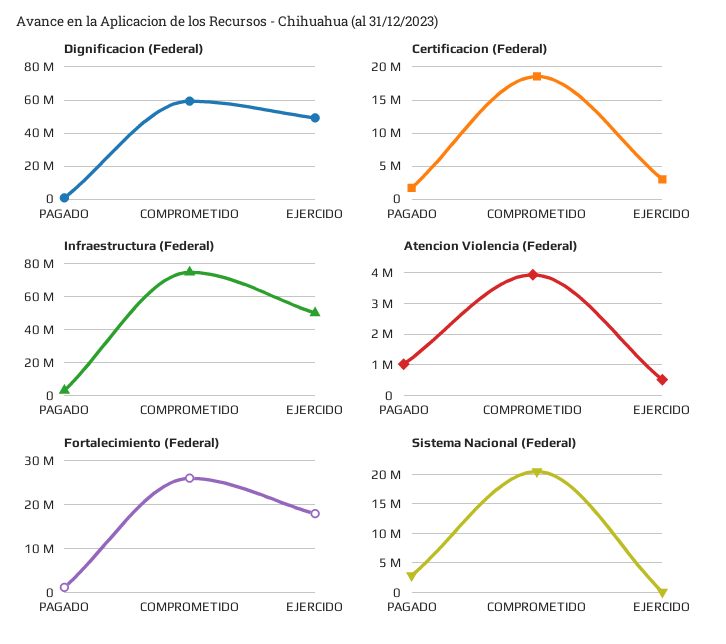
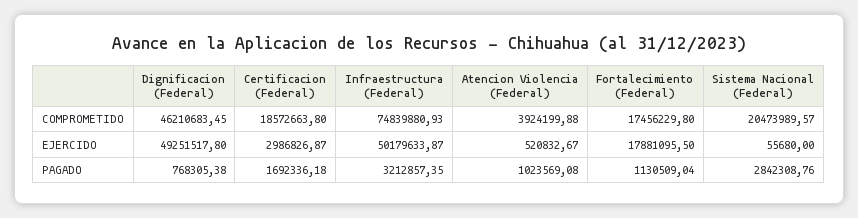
  {
    "Dignificacion (Federal)": {
      "PAGADO": 768305.38,
-     "COMPROMETIDO": 60000000,
+     "COMPROMETIDO": 46210683.45,
      "EJERCIDO": 49251517.8
    },
    "Certificacion (Federal)": {
      "PAGADO": 1692336.18,
      "COMPROMETIDO": 18572663.8,
      "EJERCIDO": 2986826.87
    },
    "Infraestructura (Federal)": {
      "PAGADO": 3212857.35,
      "COMPROMETIDO": 74839880.93,
      "EJERCIDO": 50179633.87
    },
    "Atencion Violencia (Federal)": {
      "PAGADO": 1023569.08,
      "COMPROMETIDO": 3924199.88,
      "EJERCIDO": 520832.67
    },
    "Fortalecimiento (Federal)": {
      "PAGADO": 1130509.04,
-     "COMPROMETIDO": 26000000,
+     "COMPROMETIDO": 17456229.8,
      "EJERCIDO": 17881095.5
    },
    "Sistema Nacional (Federal)": {
      "PAGADO": 2842308.76,
      "COMPROMETIDO": 20473989.57,
      "EJERCIDO": 55680
    }
  }

